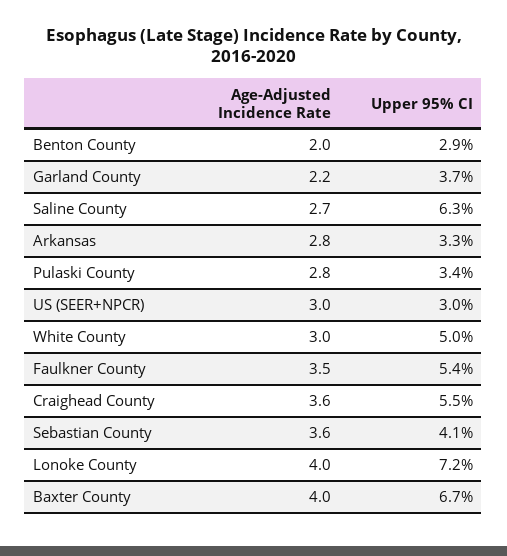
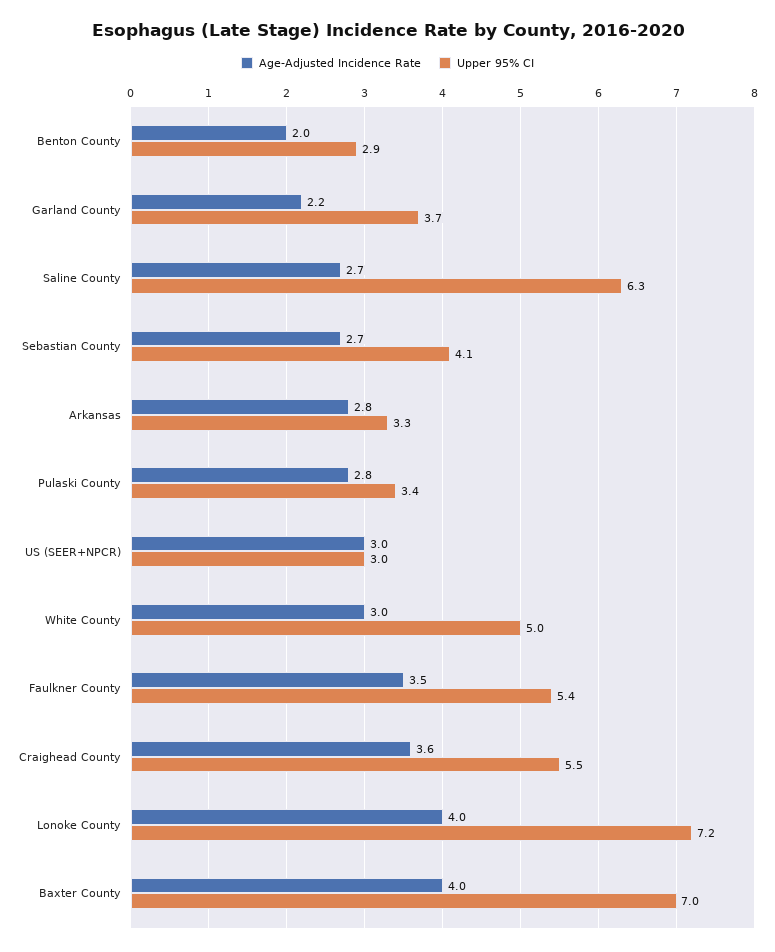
  {
    "Age-Adjusted Incidence Rate": {
      "Benton County": 2,
      "Garland County": 2.2,
      "Saline County": 2.7,
      "Arkansas": 2.8,
      "Pulaski County": 2.8,
      "US (SEER+NPCR)": 3,
      "White County": 3,
      "Faulkner County": 3.5,
      "Craighead County": 3.6,
-     "Sebastian County": 3.6,
+     "Sebastian County": 2.7,
      "Lonoke County": 4,
      "Baxter County": 4
    },
    "Upper 95% CI": {
      "Benton County": 2.9,
      "Garland County": 3.7,
      "Saline County": 6.3,
      "Arkansas": 3.3,
      "Pulaski County": 3.4,
      "US (SEER+NPCR)": 3,
      "White County": 5,
      "Faulkner County": 5.4,
      "Craighead County": 5.5,
      "Sebastian County": 4.1,
      "Lonoke County": 7.2,
-     "Baxter County": 6.7
+     "Baxter County": 7
    }
  }

